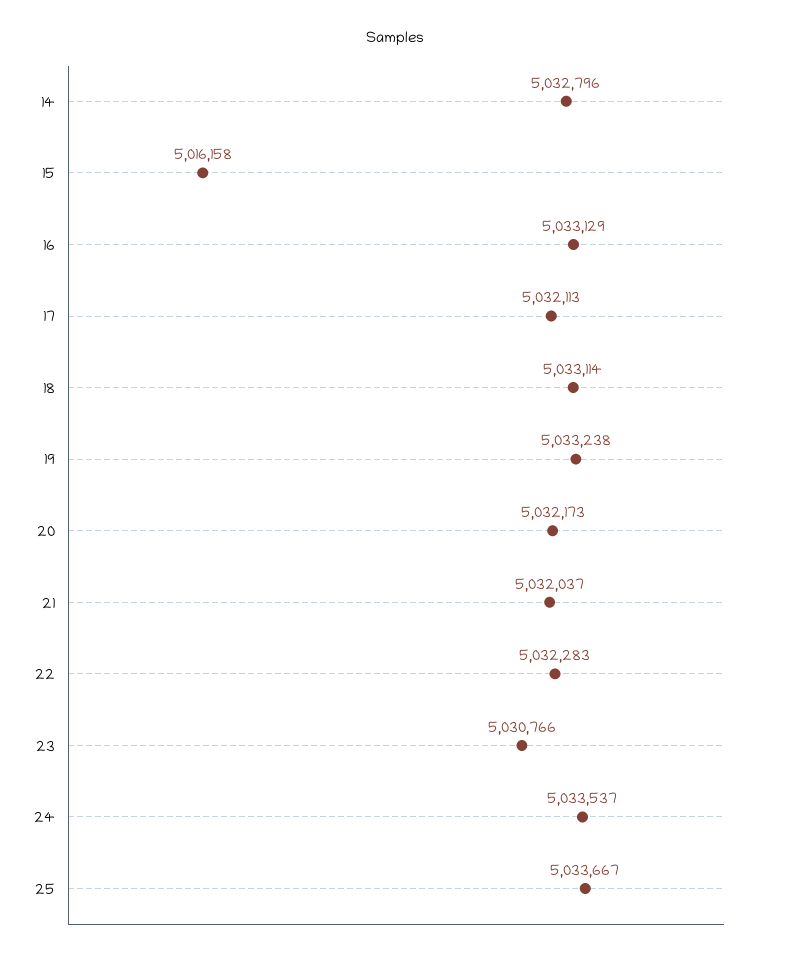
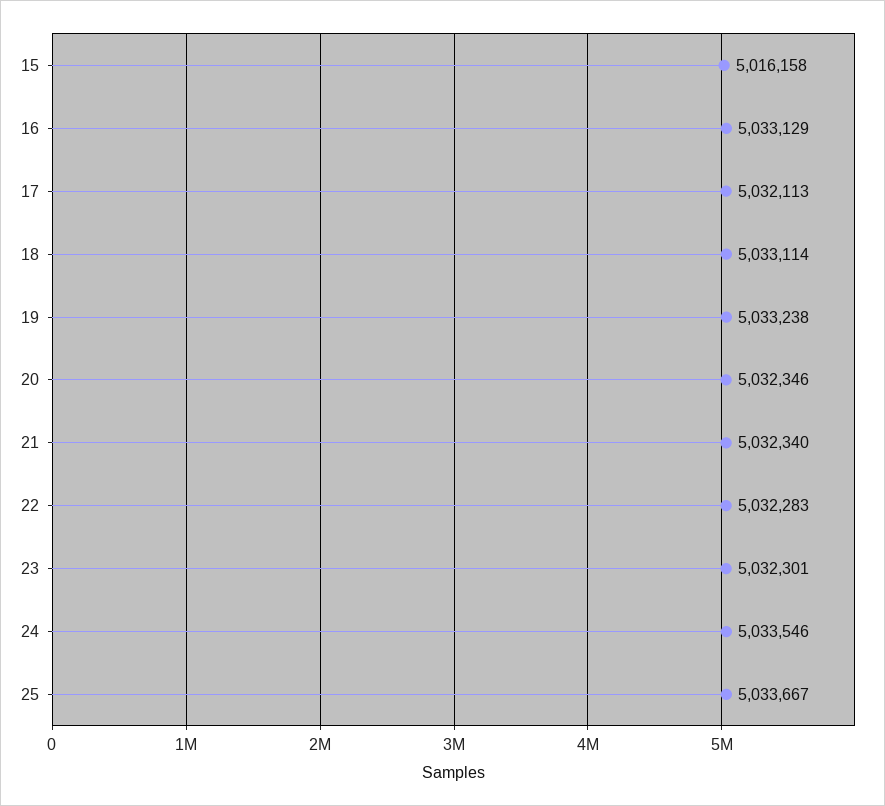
  {
-   "14": 5032796,
    "15": 5016158,
    "16": 5033129,
    "17": 5032113,
    "18": 5033114,
    "19": 5033238,
-   "20": 5032173,
+   "20": 5032346,
-   "21": 5032037,
+   "21": 5032340,
    "22": 5032283,
-   "23": 5030766,
+   "23": 5032301,
-   "24": 5033537,
+   "24": 5033546,
    "25": 5033667
  }

